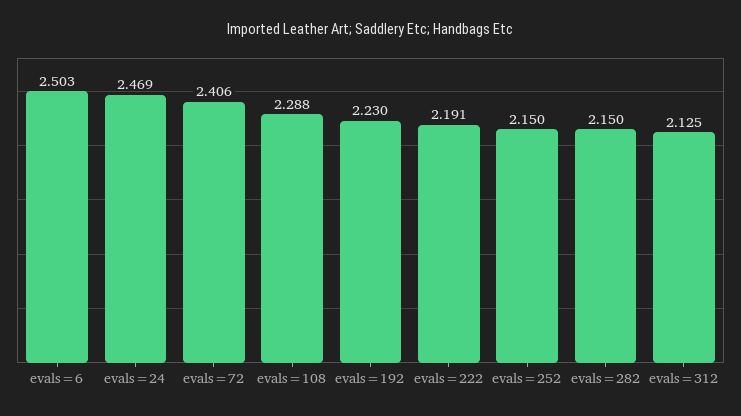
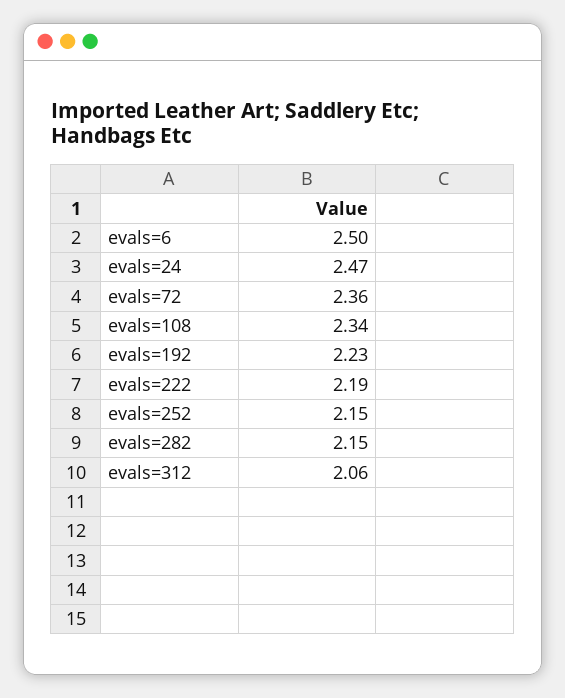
  {
    "evals=6": 2.503,
    "evals=24": 2.469,
-   "evals=72": 2.406,
+   "evals=72": 2.36,
-   "evals=108": 2.288,
+   "evals=108": 2.34,
    "evals=192": 2.23,
    "evals=222": 2.191,
    "evals=252": 2.15,
    "evals=282": 2.15,
-   "evals=312": 2.125
+   "evals=312": 2.06
  }

